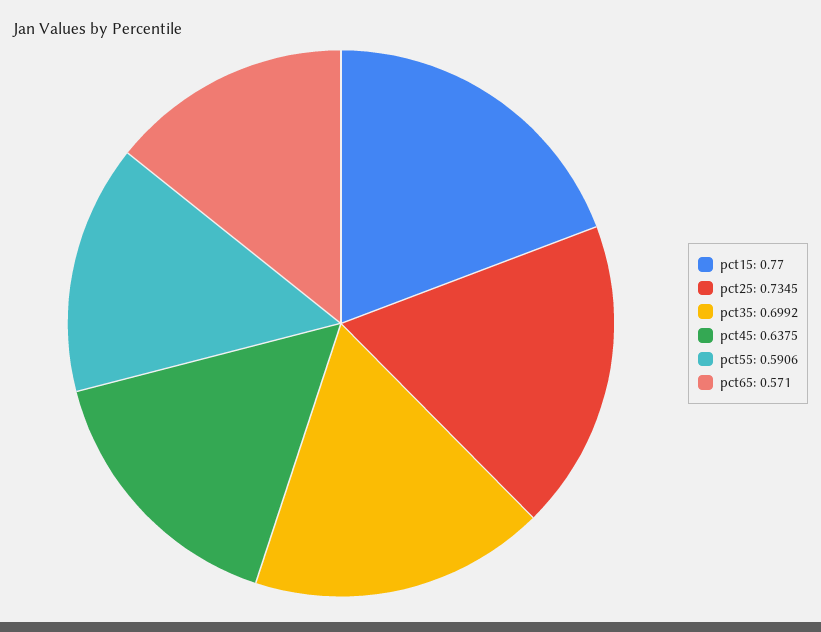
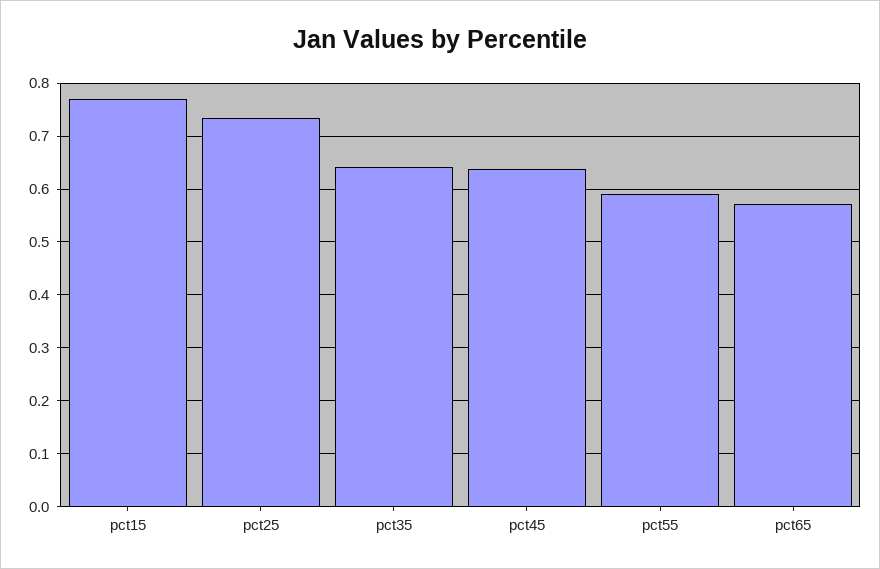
  {
    "pct15": 0.77,
    "pct25": 0.7345,
-   "pct35": 0.6992,
+   "pct35": 0.64,
    "pct45": 0.6375,
    "pct55": 0.5906,
    "pct65": 0.571
  }

